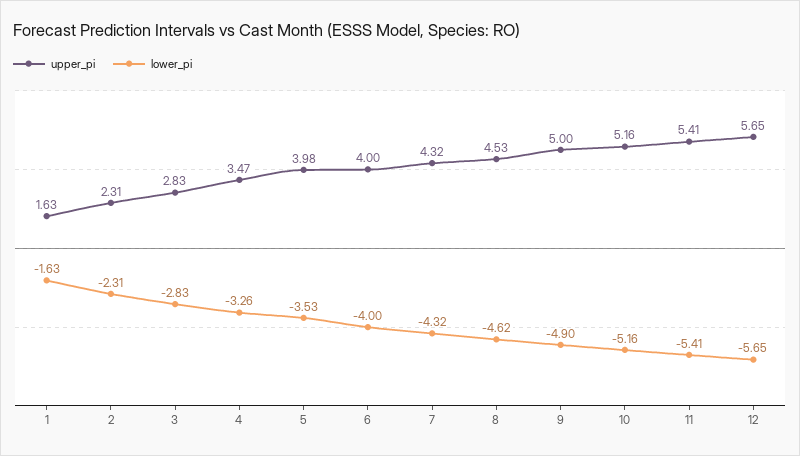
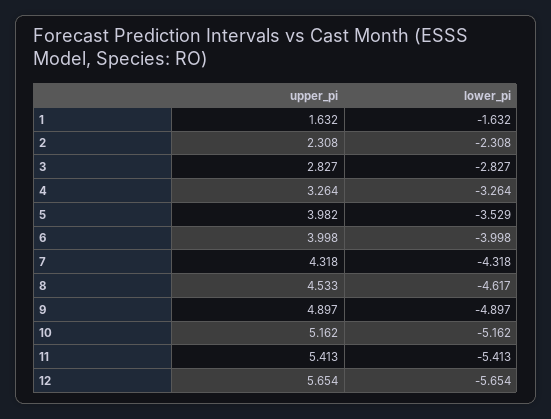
  {
    "upper_pi": {
      "1": 1.632,
      "2": 2.308,
      "3": 2.827,
-     "4": 3.47,
+     "4": 3.264,
      "5": 3.982,
      "6": 3.998,
      "7": 4.318,
      "8": 4.533,
-     "9": 5,
+     "9": 4.897,
      "10": 5.162,
      "11": 5.413,
      "12": 5.654
    },
    "lower_pi": {
      "1": -1.632,
      "2": -2.308,
      "3": -2.827,
      "4": -3.264,
      "5": -3.529,
      "6": -3.998,
      "7": -4.318,
      "8": -4.617,
      "9": -4.897,
      "10": -5.162,
      "11": -5.413,
      "12": -5.654
    }
  }

